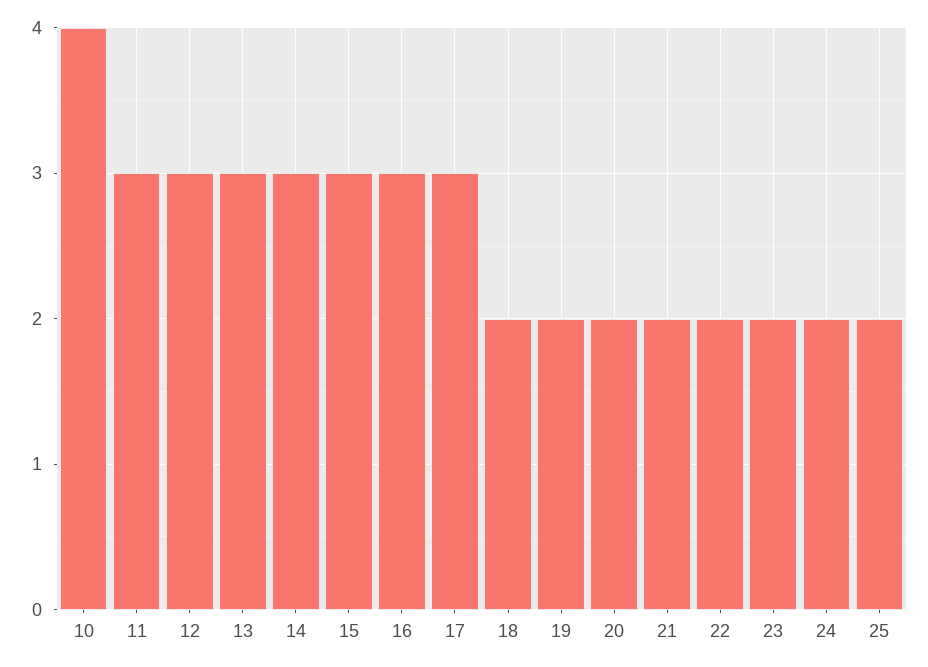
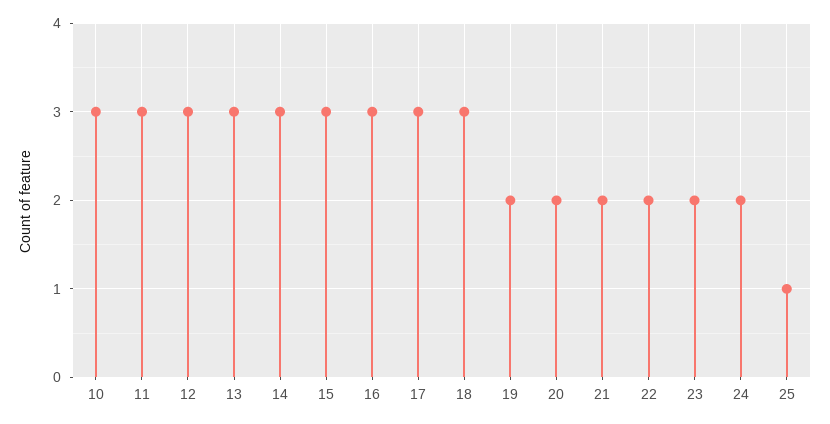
  {
-   "10": 4,
+   "10": 3,
    "11": 3,
    "12": 3,
    "13": 3,
    "14": 3,
    "15": 3,
    "16": 3,
    "17": 3,
-   "18": 2,
+   "18": 3,
    "19": 2,
    "20": 2,
    "21": 2,
    "22": 2,
    "23": 2,
    "24": 2,
-   "25": 2
+   "25": 1
  }

